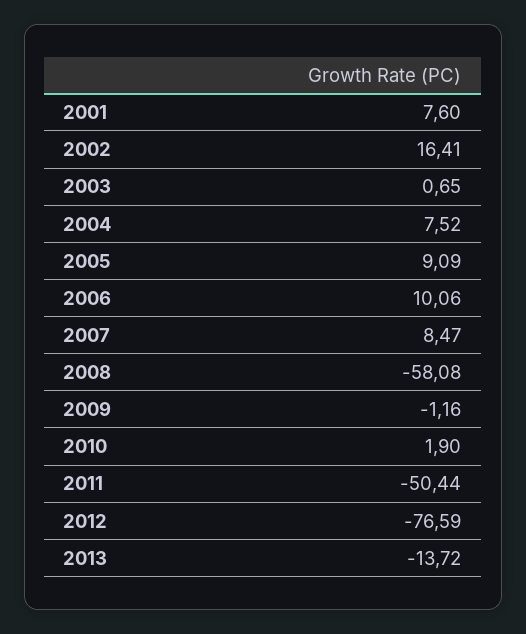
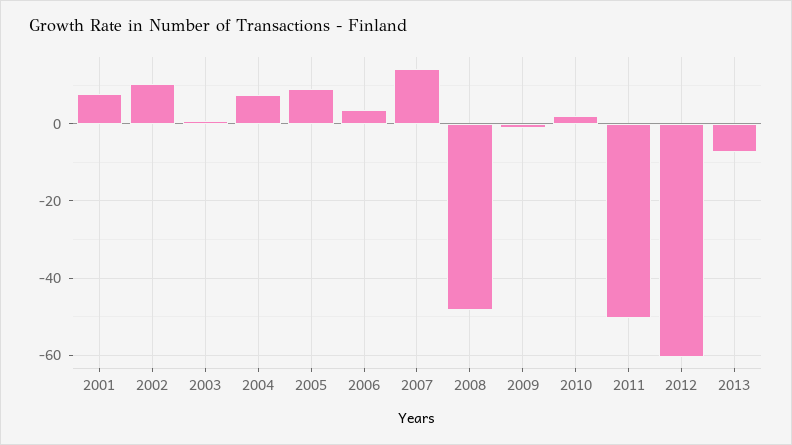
  {
    "2001": 7.6,
-   "2002": 16.41,
+   "2002": 10,
    "2003": 0.65,
    "2004": 7.52,
    "2005": 9.09,
-   "2006": 10.06,
+   "2006": 4,
-   "2007": 8.47,
+   "2007": 14,
-   "2008": -58.08,
+   "2008": -48,
    "2009": -1.16,
    "2010": 1.9,
    "2011": -50.44,
-   "2012": -76.59,
+   "2012": -60,
-   "2013": -13.72
+   "2013": -8
  }

